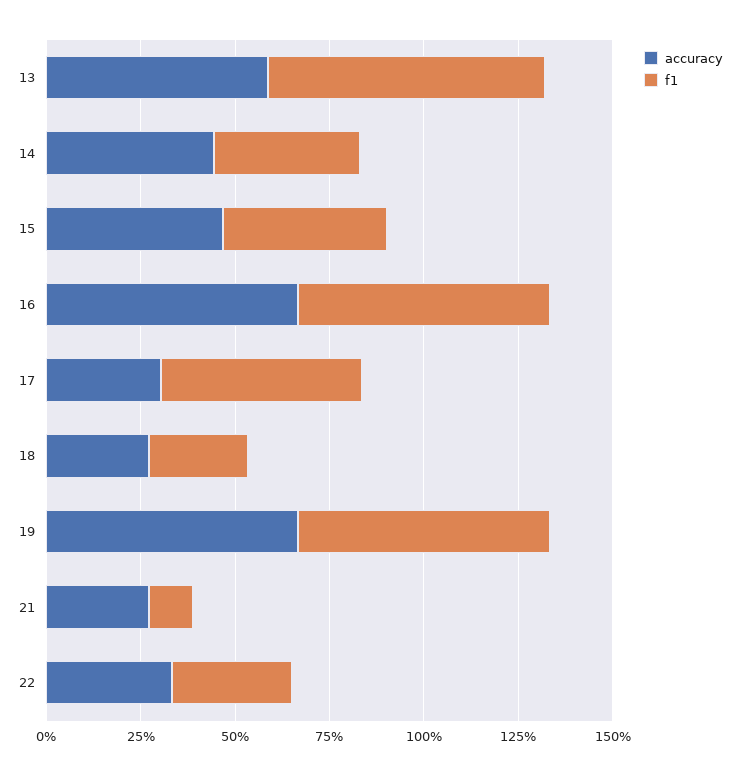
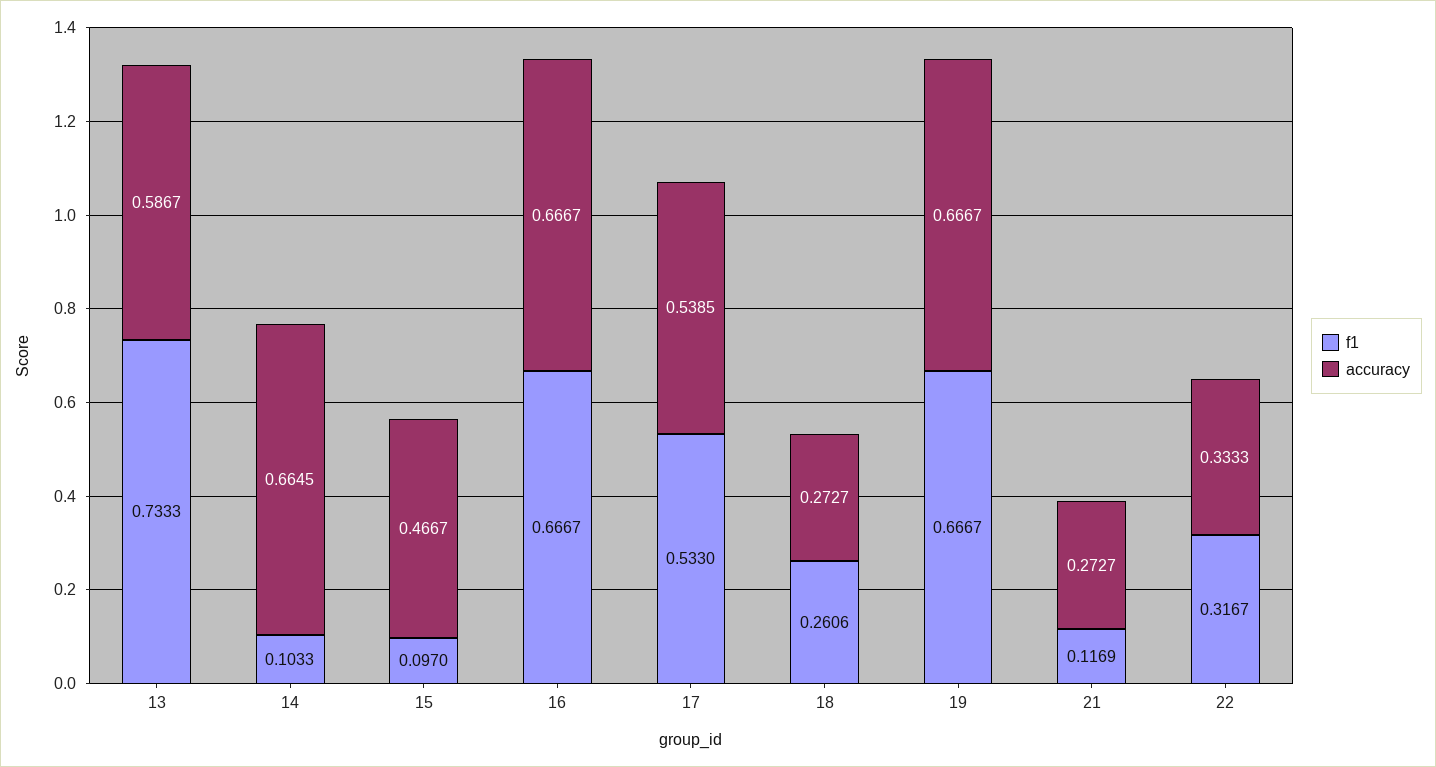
  {
    "accuracy": {
      "13": 0.5867,
-     "14": 0.45,
+     "14": 0.6645,
      "15": 0.4667,
      "16": 0.6667,
-     "17": 0.3,
+     "17": 0.5385,
      "18": 0.2727,
      "19": 0.6667,
      "21": 0.2727,
      "22": 0.3333
    },
    "f1": {
      "13": 0.7333,
-     "14": 0.4,
+     "14": 0.1033,
-     "15": 0.45,
+     "15": 0.097,
      "16": 0.6667,
      "17": 0.533,
      "18": 0.2606,
      "19": 0.6667,
      "21": 0.1169,
      "22": 0.3167
    }
  }

